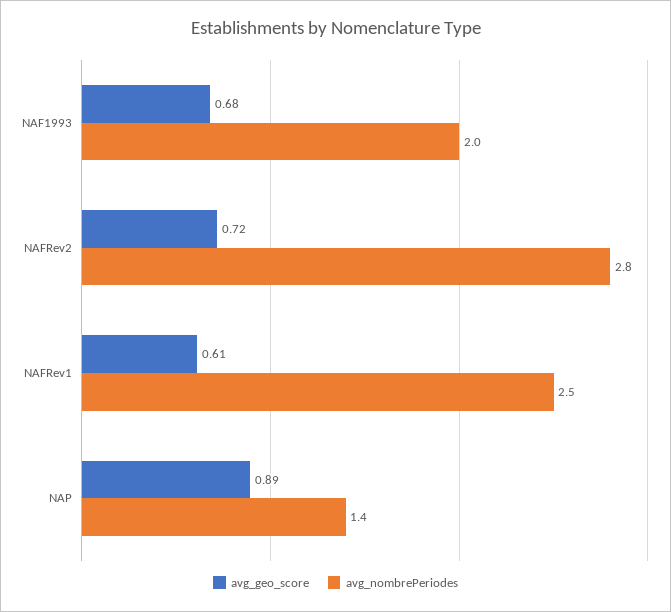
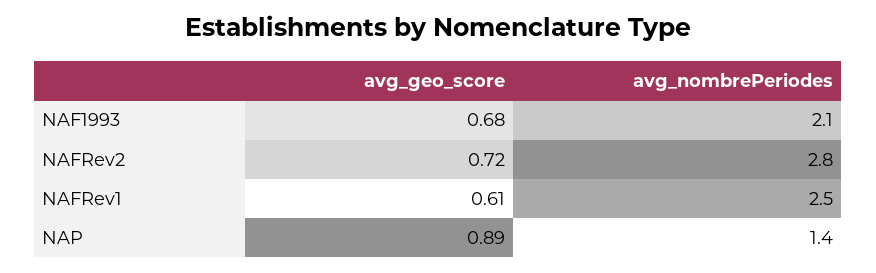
  {
    "avg_geo_score": {
      "NAF1993": 0.68,
      "NAFRev2": 0.72,
      "NAFRev1": 0.61,
      "NAP": 0.89
    },
    "avg_nombrePeriodes": {
-     "NAF1993": 2,
+     "NAF1993": 2.1,
      "NAFRev2": 2.8,
      "NAFRev1": 2.5,
      "NAP": 1.4
    }
  }

